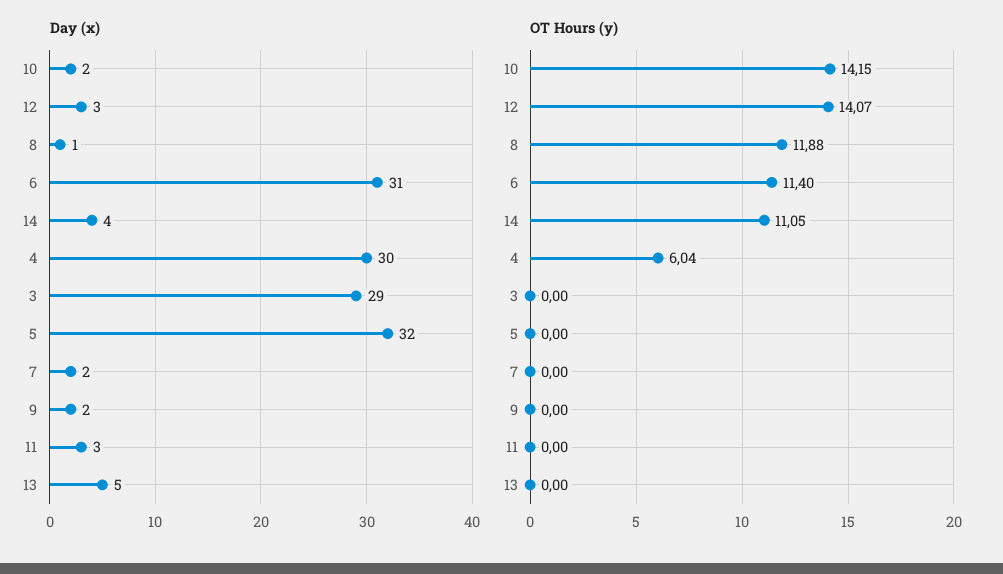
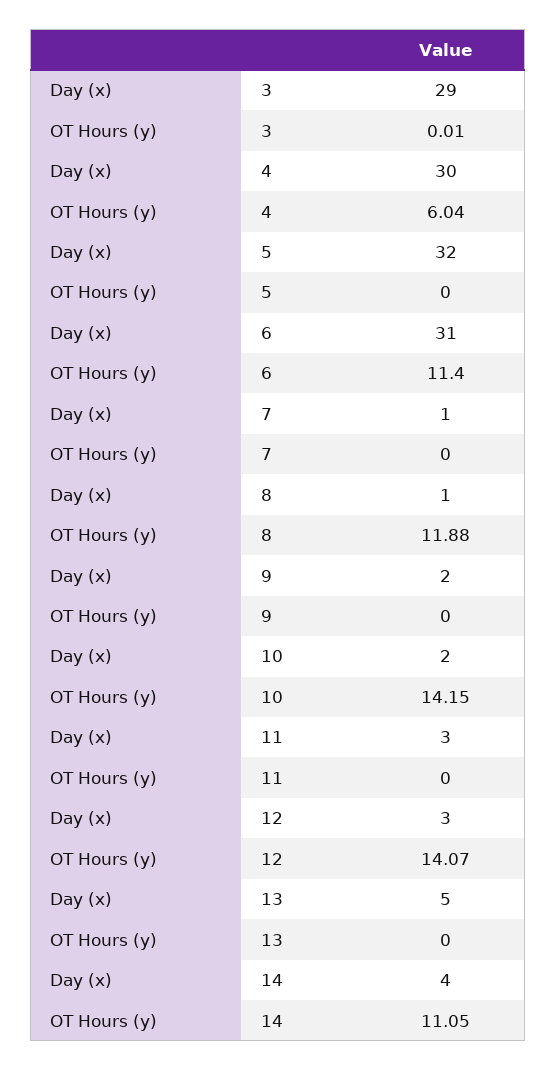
  {
    "Day (x)": {
      "10": 2,
      "12": 3,
      "8": 1,
      "6": 31,
      "14": 4,
      "4": 30,
      "3": 29,
      "5": 32,
-     "7": 2,
+     "7": 1,
      "9": 2,
      "11": 3,
      "13": 5
    },
    "OT Hours (y)": {
      "10": 14.15,
      "12": 14.07,
      "8": 11.88,
      "6": 11.4,
      "14": 11.05,
      "4": 6.04,
-     "3": 0,
+     "3": 0.01,
      "5": 0,
      "7": 0,
      "9": 0,
      "11": 0,
      "13": 0
    }
  }

